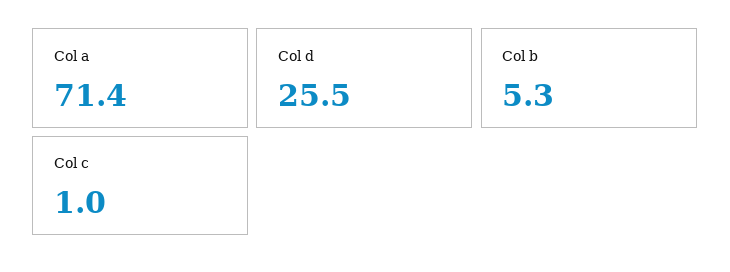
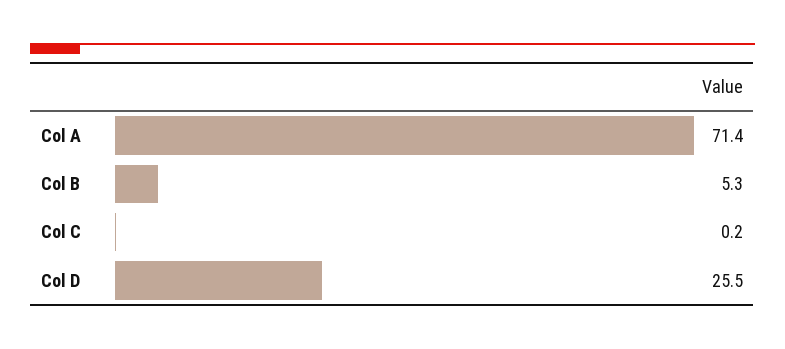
  {
    "Col a": 71.4,
    "Col d": 25.5,
    "Col b": 5.3,
-   "Col c": 1
+   "Col c": 0.2
  }

